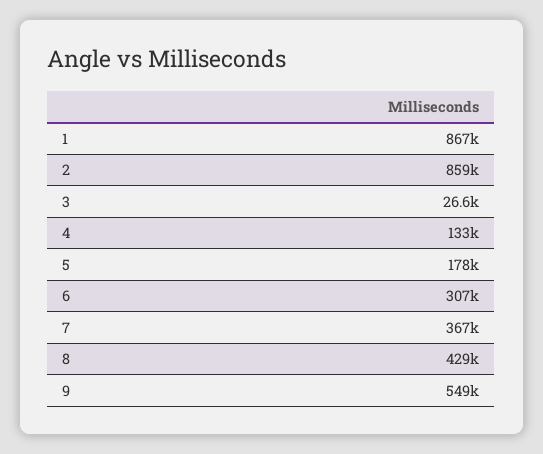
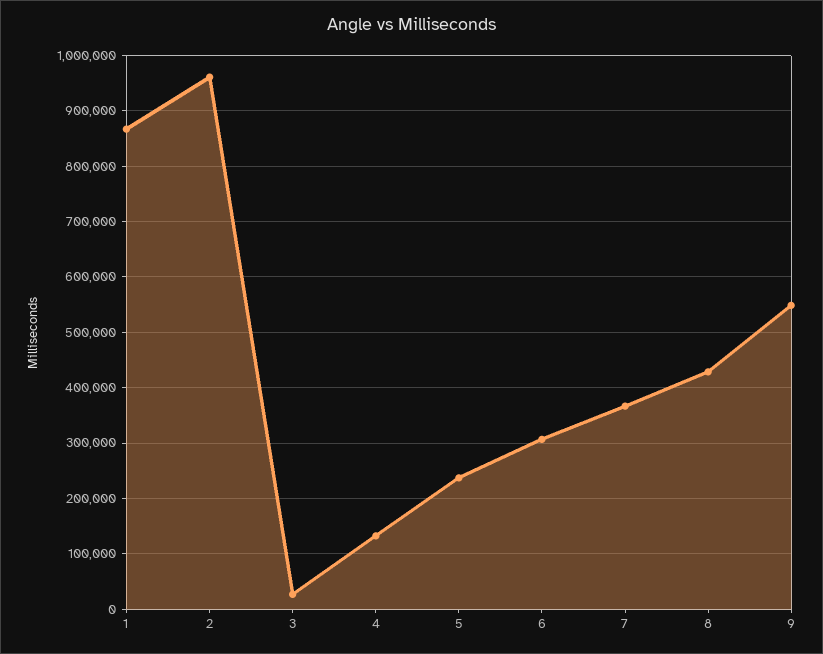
  {
    "1": 867000,
-   "2": 859000,
+   "2": 960000,
    "3": 26600,
    "4": 133000,
-   "5": 178000,
+   "5": 240000,
    "6": 307000,
    "7": 367000,
    "8": 429000,
    "9": 549000
  }

